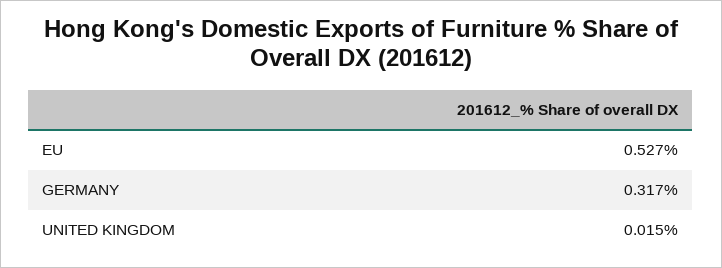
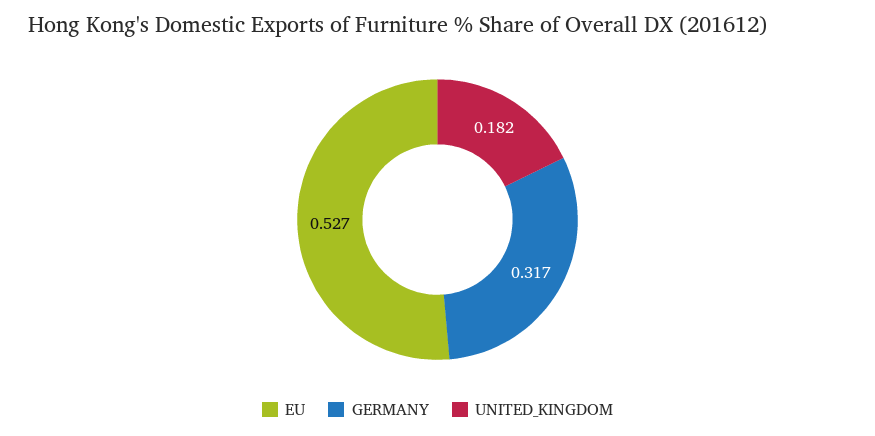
  {
    "EU": 0.527,
    "GERMANY": 0.317,
-   "UNITED KINGDOM": 0.015
+   "UNITED KINGDOM": 0.182
  }

